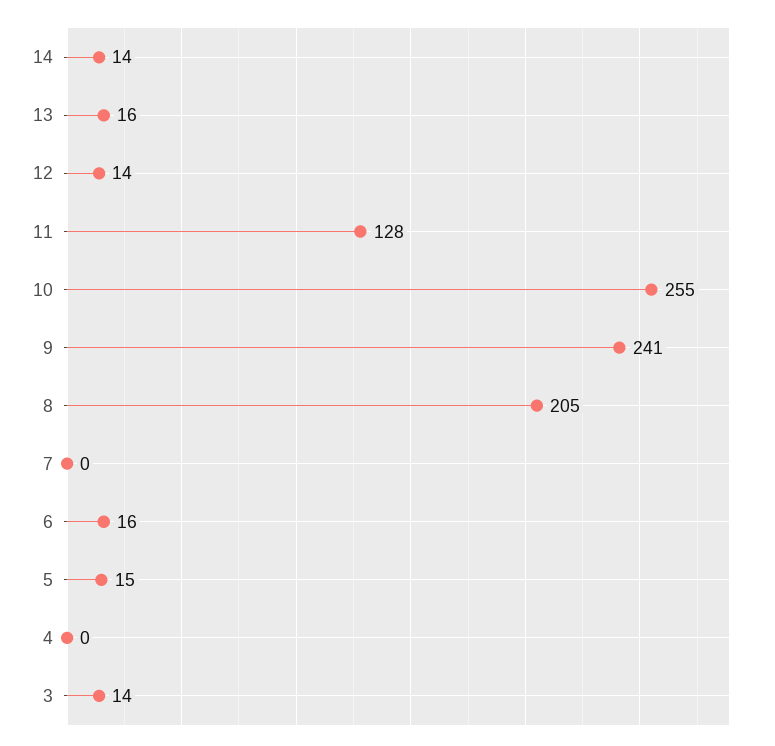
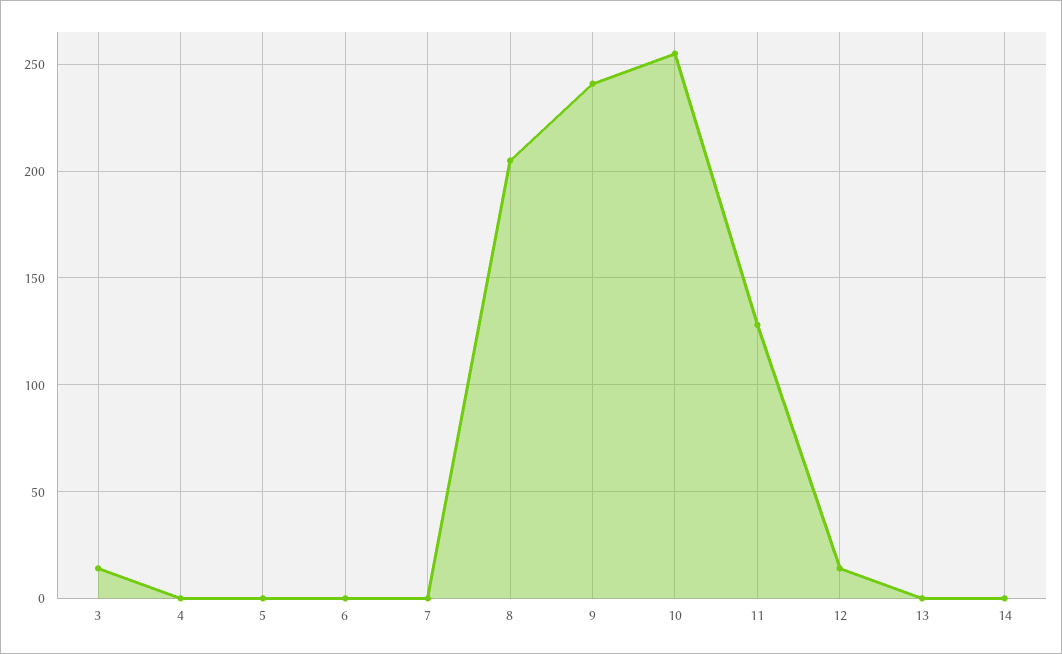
  {
-   "14": 14,
+   "14": 0,
-   "13": 16,
+   "13": 0,
    "12": 14,
    "11": 128,
    "10": 255,
    "9": 241,
    "8": 205,
    "7": 0,
-   "6": 16,
+   "6": 0,
-   "5": 15,
+   "5": 0,
    "4": 0,
    "3": 14
  }

